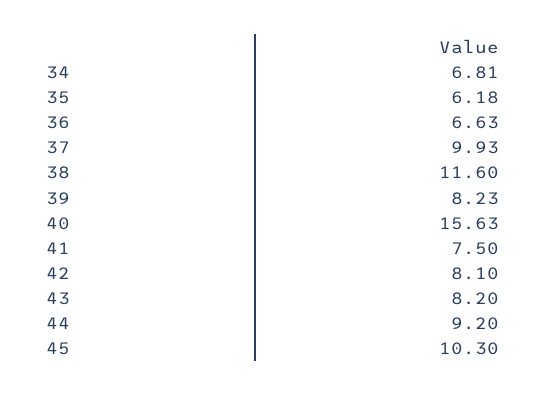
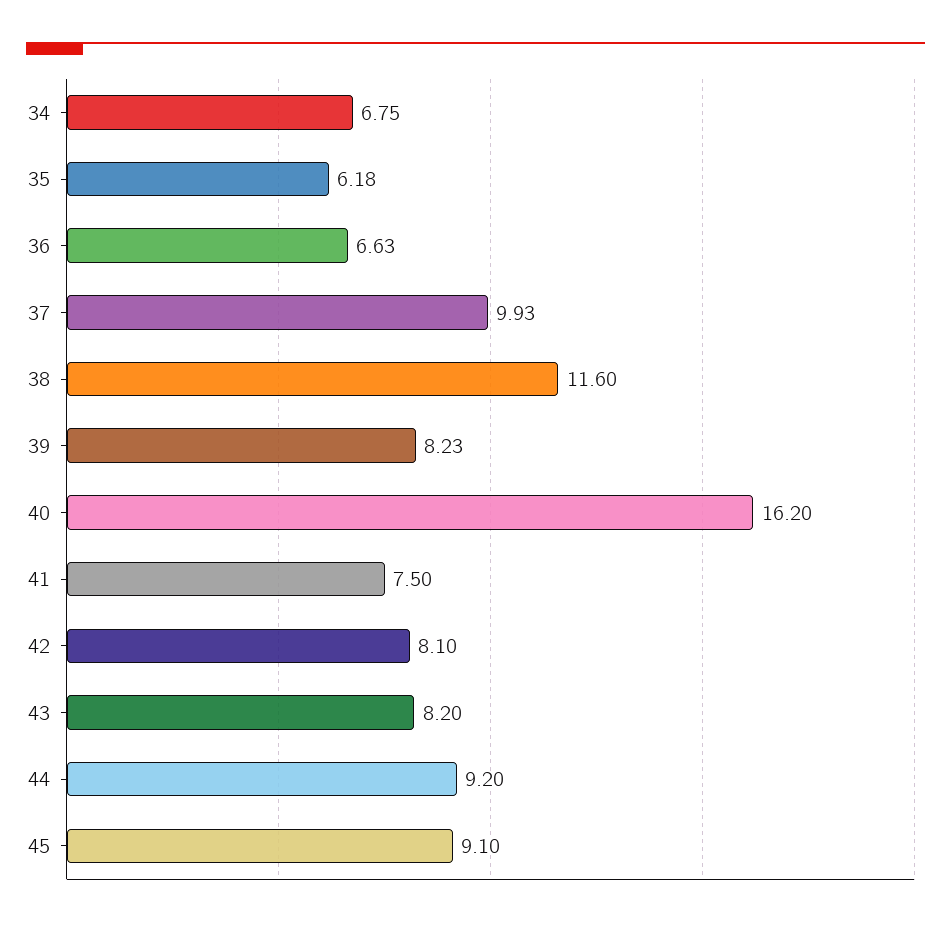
  {
-   "34": 6.81,
+   "34": 6.75,
    "35": 6.18,
    "36": 6.63,
    "37": 9.93,
    "38": 11.6,
    "39": 8.23,
-   "40": 15.63,
+   "40": 16.2,
    "41": 7.5,
    "42": 8.1,
    "43": 8.2,
    "44": 9.2,
-   "45": 10.3
+   "45": 9.1
  }

